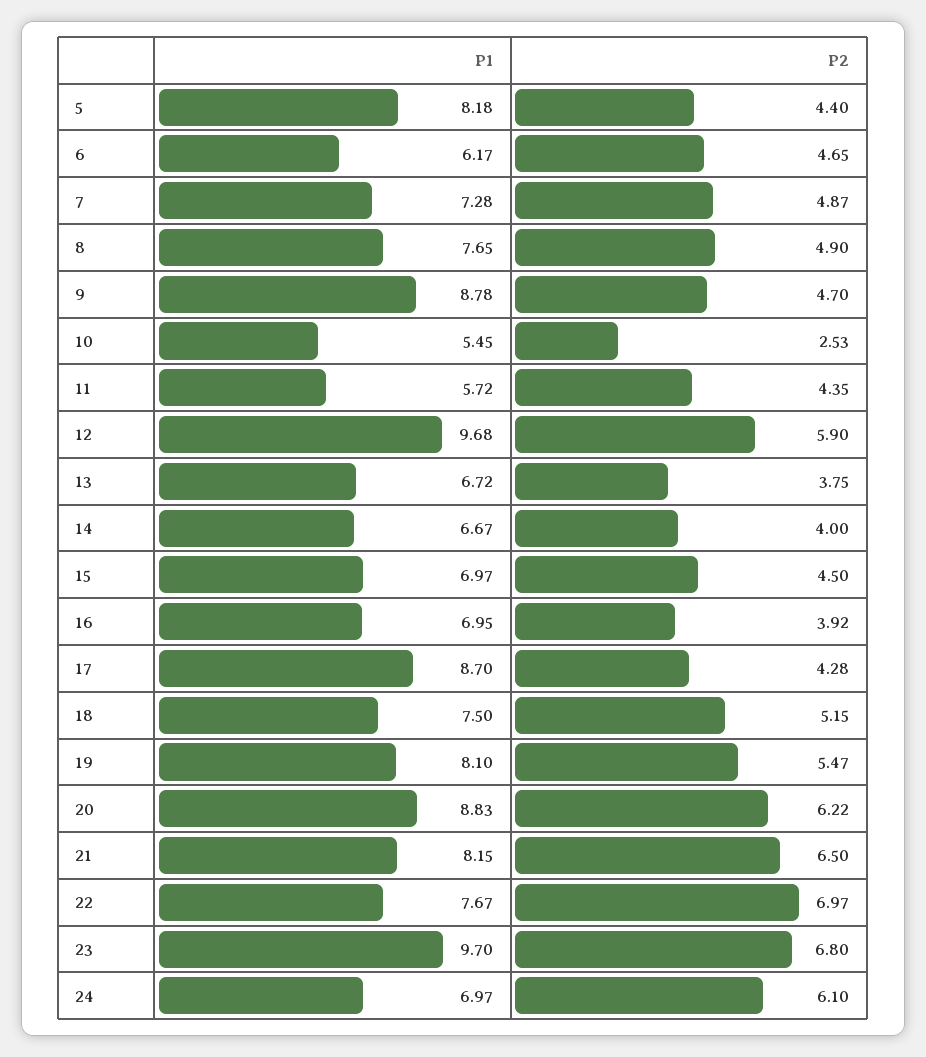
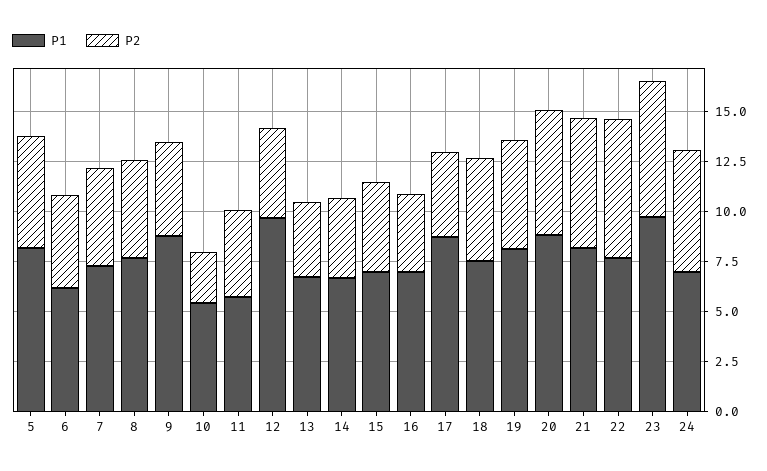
  {
    "P1": {
      "5": 8.18,
      "6": 6.17,
      "7": 7.28,
      "8": 7.65,
      "9": 8.78,
      "10": 5.45,
      "11": 5.72,
      "12": 9.68,
      "13": 6.72,
      "14": 6.67,
      "15": 6.97,
      "16": 6.95,
      "17": 8.7,
      "18": 7.5,
      "19": 8.1,
      "20": 8.83,
      "21": 8.15,
      "22": 7.67,
      "23": 9.7,
      "24": 6.97
    },
    "P2": {
-     "5": 4.4,
+     "5": 5.5,
      "6": 4.65,
      "7": 4.87,
      "8": 4.9,
      "9": 4.7,
      "10": 2.53,
      "11": 4.35,
-     "12": 5.9,
+     "12": 4.5,
      "13": 3.75,
      "14": 4,
      "15": 4.5,
      "16": 3.92,
      "17": 4.28,
      "18": 5.15,
      "19": 5.47,
      "20": 6.22,
      "21": 6.5,
      "22": 6.97,
      "23": 6.8,
      "24": 6.1
    }
  }

